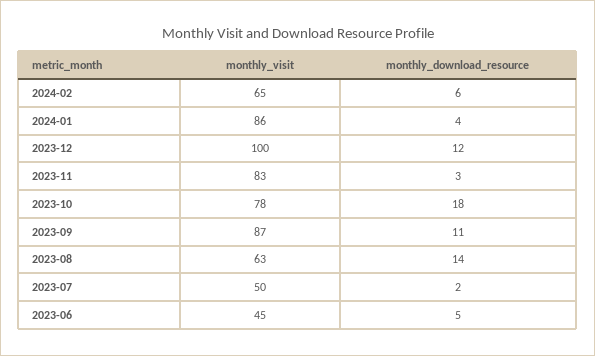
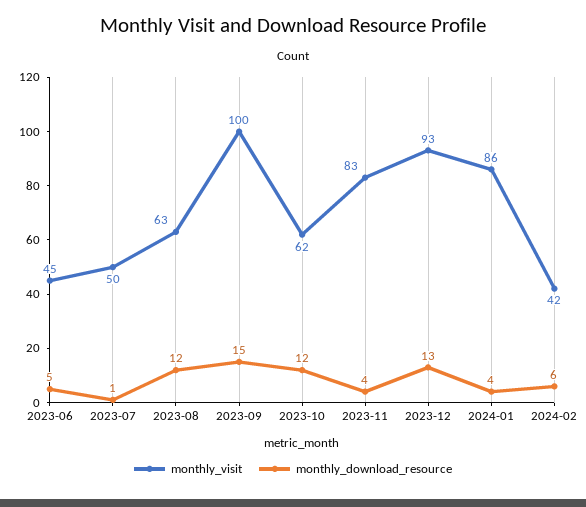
  {
    "monthly_visit": {
-     "2024-02": 65,
+     "2024-02": 42,
      "2024-01": 86,
-     "2023-12": 100,
+     "2023-12": 93,
      "2023-11": 83,
-     "2023-10": 78,
+     "2023-10": 62,
-     "2023-09": 87,
+     "2023-09": 100,
      "2023-08": 63,
      "2023-07": 50,
      "2023-06": 45
    },
    "monthly_download_resource": {
      "2024-02": 6,
      "2024-01": 4,
-     "2023-12": 12,
+     "2023-12": 13,
-     "2023-11": 3,
+     "2023-11": 4,
-     "2023-10": 18,
+     "2023-10": 12,
-     "2023-09": 11,
+     "2023-09": 15,
-     "2023-08": 14,
+     "2023-08": 12,
-     "2023-07": 2,
+     "2023-07": 1,
      "2023-06": 5
    }
  }

